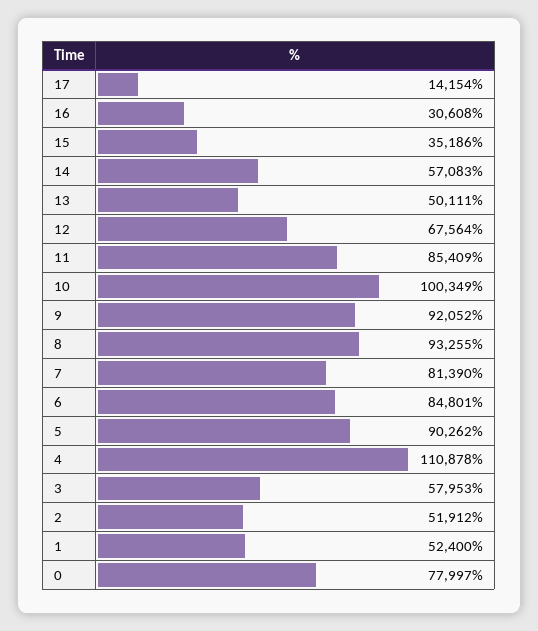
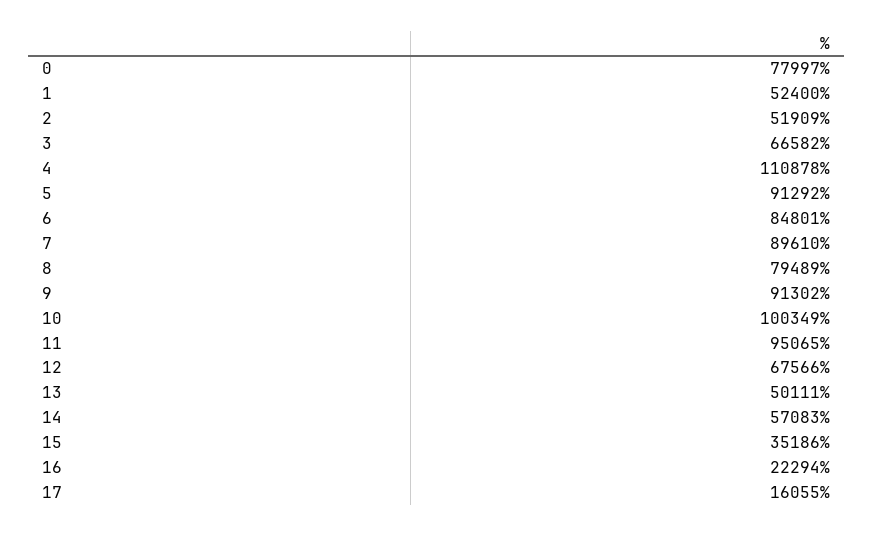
  {
-   "17": 14154,
+   "17": 16055,
-   "16": 30608,
+   "16": 22294,
    "15": 35186,
    "14": 57083,
    "13": 50111,
-   "12": 67564,
+   "12": 67566,
-   "11": 85409,
+   "11": 95065,
    "10": 100349,
-   "9": 92052,
+   "9": 91302,
-   "8": 93255,
+   "8": 79489,
-   "7": 81390,
+   "7": 89610,
    "6": 84801,
-   "5": 90262,
+   "5": 91292,
    "4": 110878,
-   "3": 57953,
+   "3": 66582,
-   "2": 51912,
+   "2": 51909,
    "1": 52400,
    "0": 77997
  }

